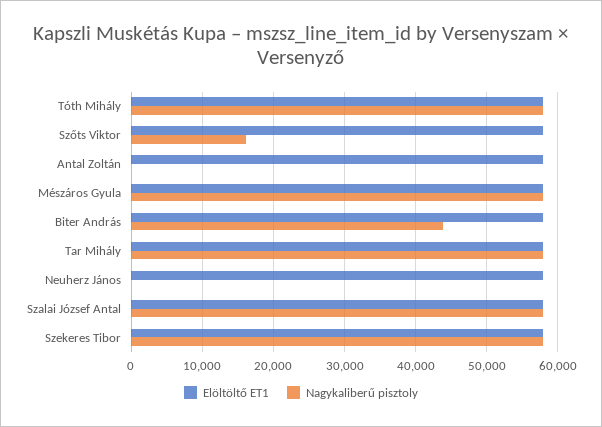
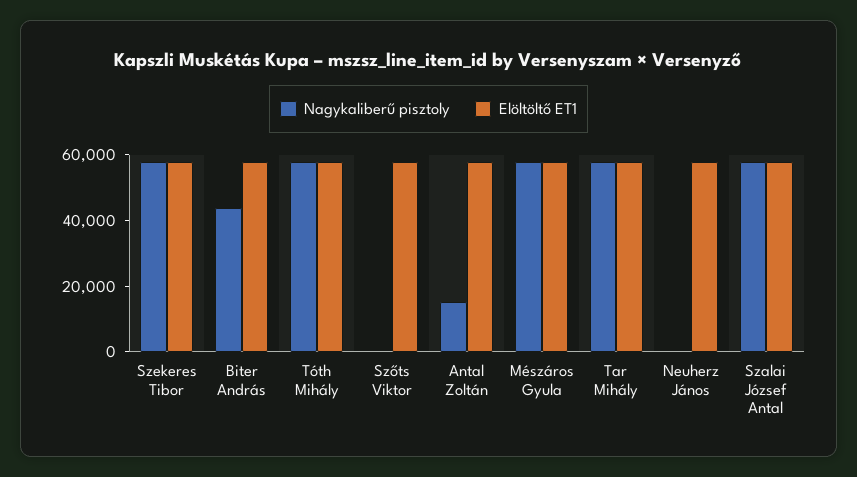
  {
    "Elöltöltő ET1": {
      "Tóth Mihály": 58000,
      "Szőts Viktor": 58000,
      "Antal Zoltán": 58000,
      "Mészáros Gyula": 58000,
      "Biter András": 58000,
      "Tar Mihály": 58000,
      "Neuherz János": 58000,
      "Szalai József Antal": 58000,
      "Szekeres Tibor": 58000
    },
    "Nagykaliberű pisztoly": {
      "Tóth Mihály": 58000,
-     "Szőts Viktor": 16000,
+     "Szőts Viktor": 0,
-     "Antal Zoltán": 0,
+     "Antal Zoltán": 15000,
      "Mészáros Gyula": 58000,
      "Biter András": 44000,
      "Tar Mihály": 58000,
      "Neuherz János": 0,
      "Szalai József Antal": 58000,
      "Szekeres Tibor": 58000
    }
  }

